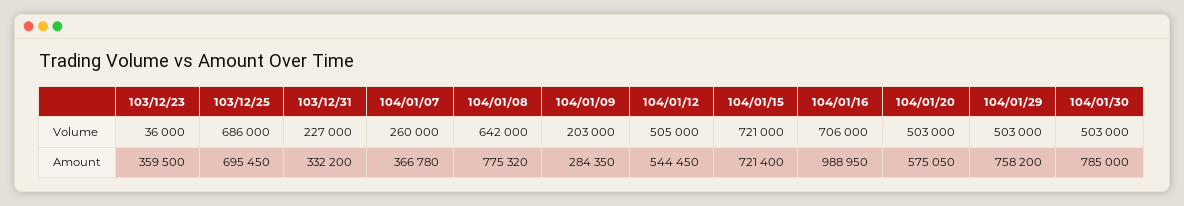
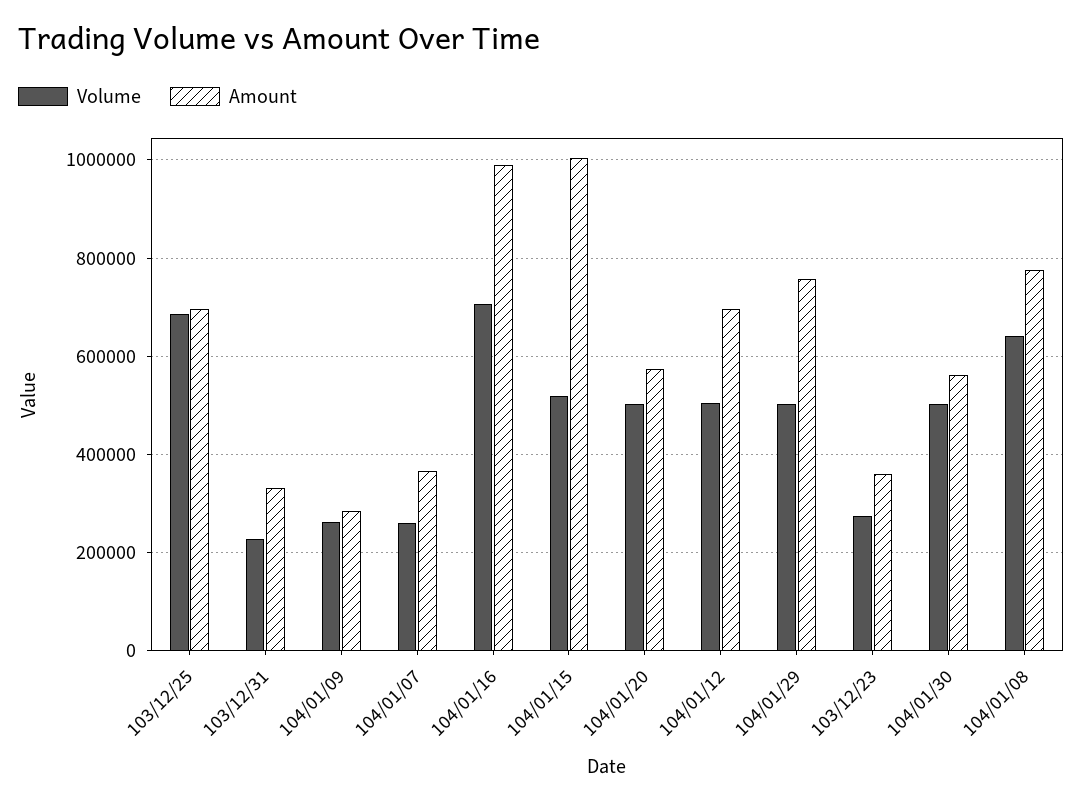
  {
    "Volume": {
-     "103/12/23": 36000,
+     "103/12/23": 280000,
      "103/12/25": 686000,
      "103/12/31": 227000,
      "104/01/07": 260000,
      "104/01/08": 642000,
-     "104/01/09": 203000,
+     "104/01/09": 260000,
      "104/01/12": 505000,
-     "104/01/15": 721000,
+     "104/01/15": 520000,
      "104/01/16": 706000,
      "104/01/20": 503000,
      "104/01/29": 503000,
      "104/01/30": 503000
    },
    "Amount": {
      "103/12/23": 359500,
      "103/12/25": 695450,
      "103/12/31": 332200,
      "104/01/07": 366780,
      "104/01/08": 775320,
      "104/01/09": 284350,
-     "104/01/12": 544450,
+     "104/01/12": 700000,
-     "104/01/15": 721400,
+     "104/01/15": 1000000,
      "104/01/16": 988950,
      "104/01/20": 575050,
      "104/01/29": 758200,
-     "104/01/30": 785000
+     "104/01/30": 560000
    }
  }

